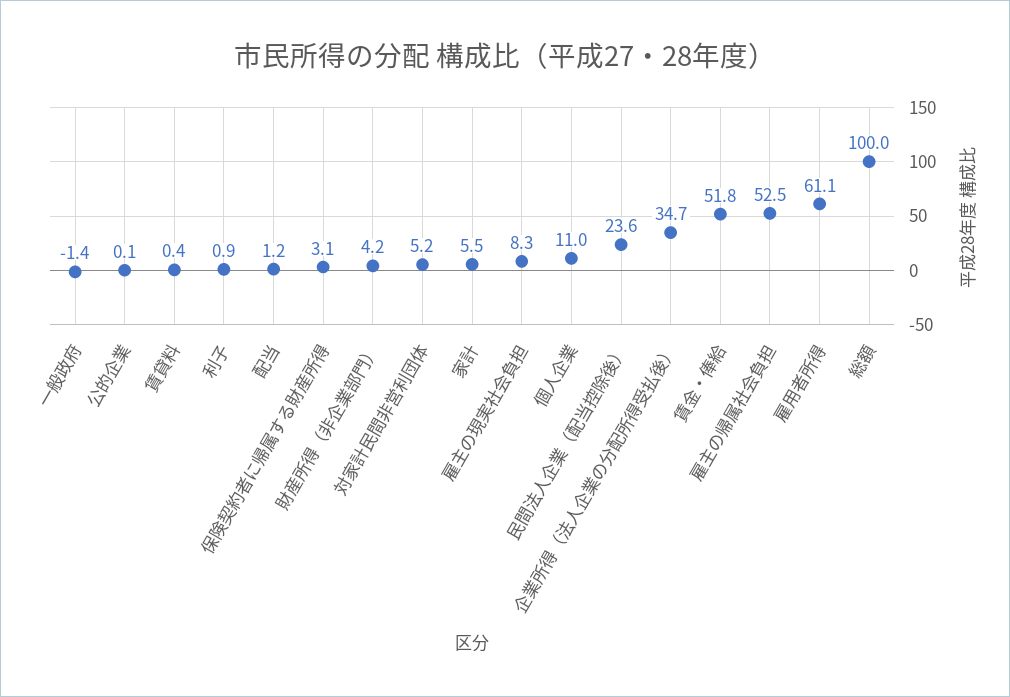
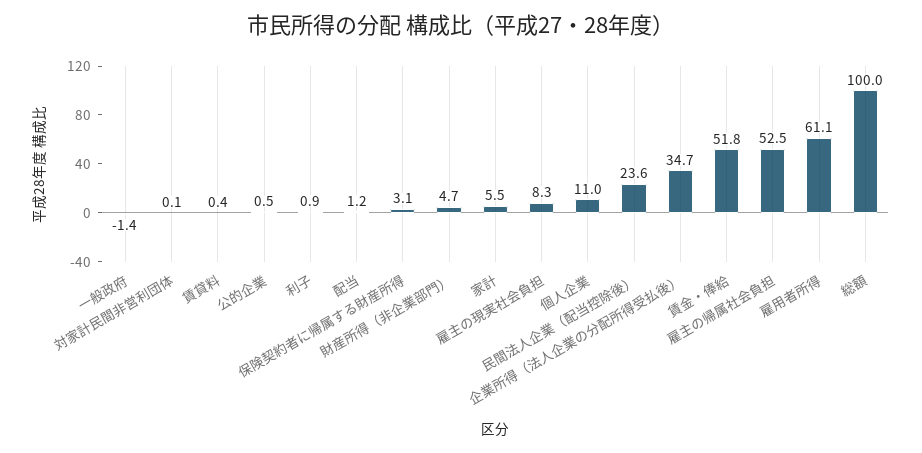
  {
    "一般政府": -1.4,
-   "公的企業": 0.1,
+   "公的企業": 0.5,
    "賃貸料": 0.4,
    "利子": 0.9,
    "配当": 1.2,
    "保険契約者に帰属する財産所得": 3.1,
-   "財産所得（非企業部門）": 4.2,
+   "財産所得（非企業部門）": 4.7,
-   "対家計民間非営利団体": 5.2,
+   "対家計民間非営利団体": 0.1,
    "家計": 5.5,
    "雇主の現実社会負担": 8.3,
    "個人企業": 11,
    "民間法人企業（配当控除後）": 23.6,
    "企業所得（法人企業の分配所得受払後）": 34.7,
    "賃金・俸給": 51.8,
    "雇主の帰属社会負担": 52.5,
    "雇用者所得": 61.1,
    "総額": 100
  }

